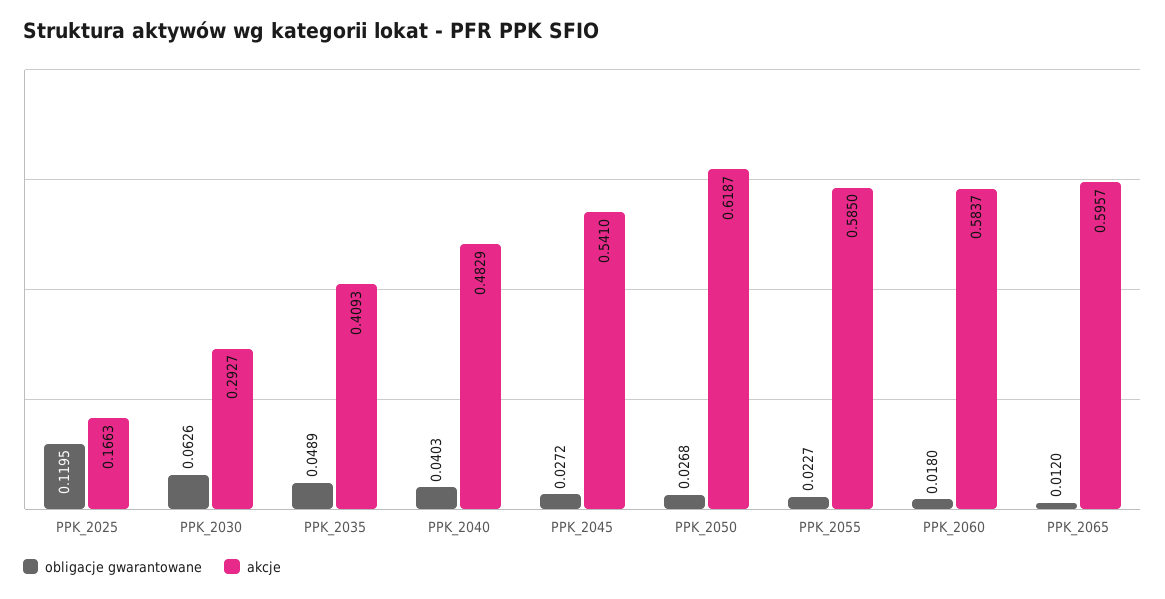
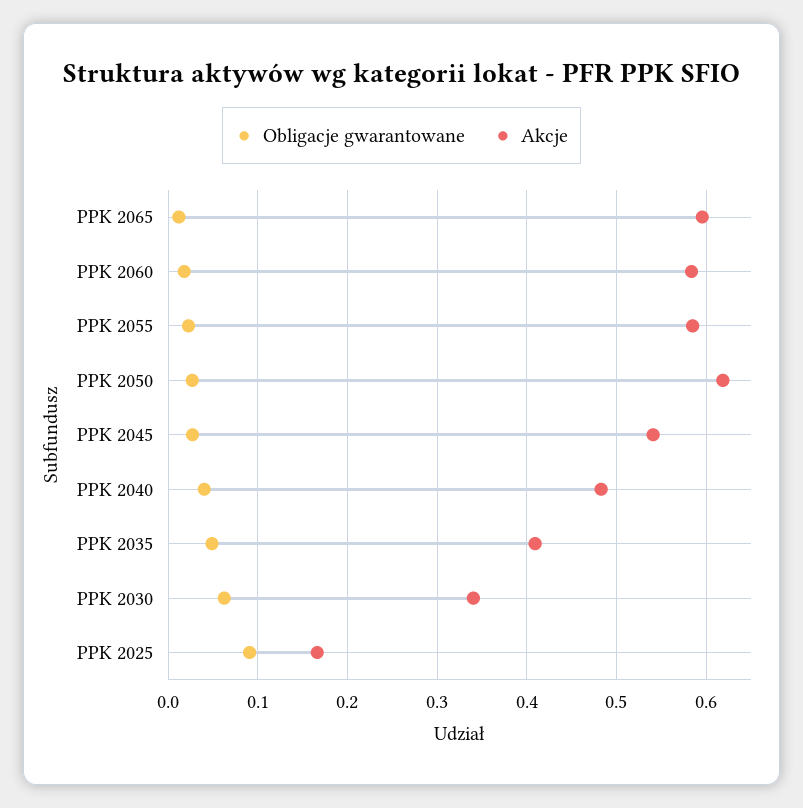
  {
    "obligacje gwarantowane": {
-     "PPK_2025": 0.1195,
+     "PPK_2025": 0.09,
      "PPK_2030": 0.0626,
      "PPK_2035": 0.0489,
      "PPK_2040": 0.0403,
      "PPK_2045": 0.0272,
      "PPK_2050": 0.0268,
      "PPK_2055": 0.0227,
      "PPK_2060": 0.018,
      "PPK_2065": 0.012
    },
    "akcje": {
      "PPK_2025": 0.1663,
-     "PPK_2030": 0.2927,
+     "PPK_2030": 0.34,
      "PPK_2035": 0.4093,
      "PPK_2040": 0.4829,
      "PPK_2045": 0.541,
      "PPK_2050": 0.6187,
      "PPK_2055": 0.585,
      "PPK_2060": 0.5837,
      "PPK_2065": 0.5957
    }
  }

